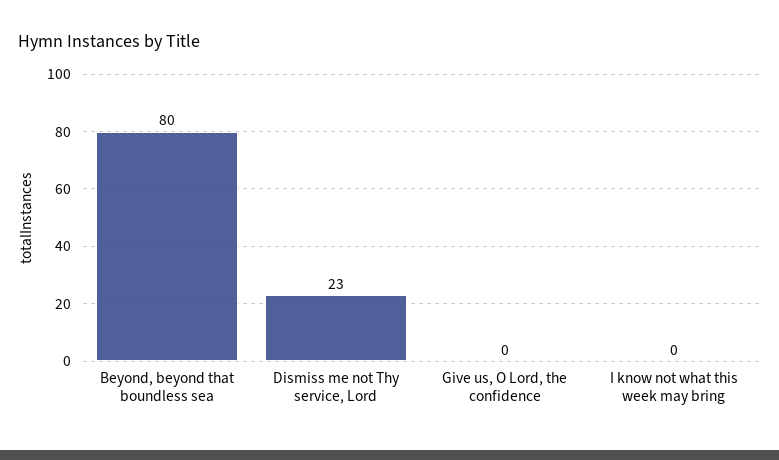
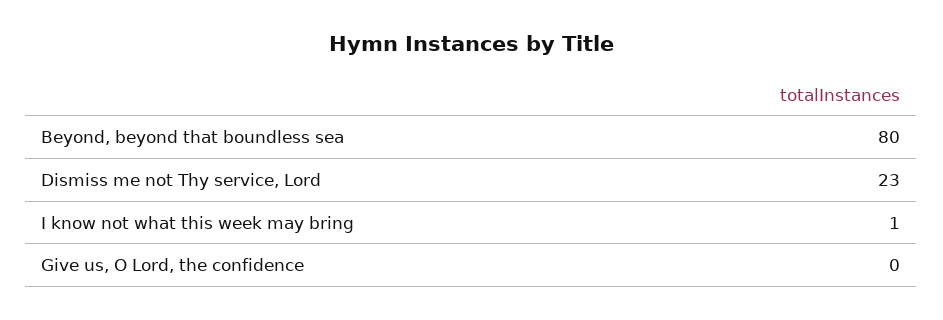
  {
    "Beyond, beyond that boundless sea": 80,
    "Dismiss me not Thy service, Lord": 23,
    "Give us, O Lord, the confidence": 0,
-   "I know not what this week may bring": 0
+   "I know not what this week may bring": 1
  }

